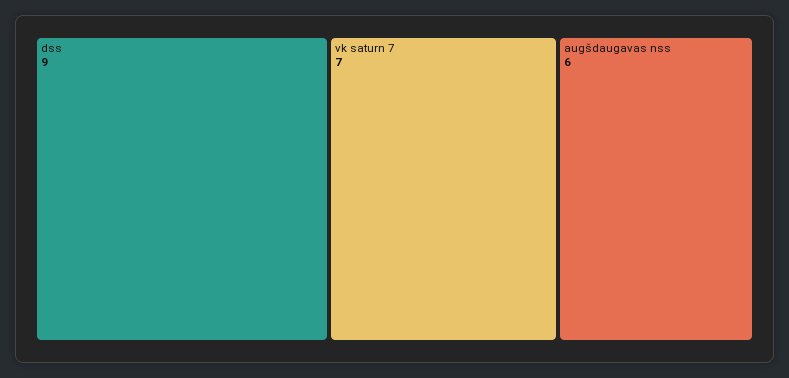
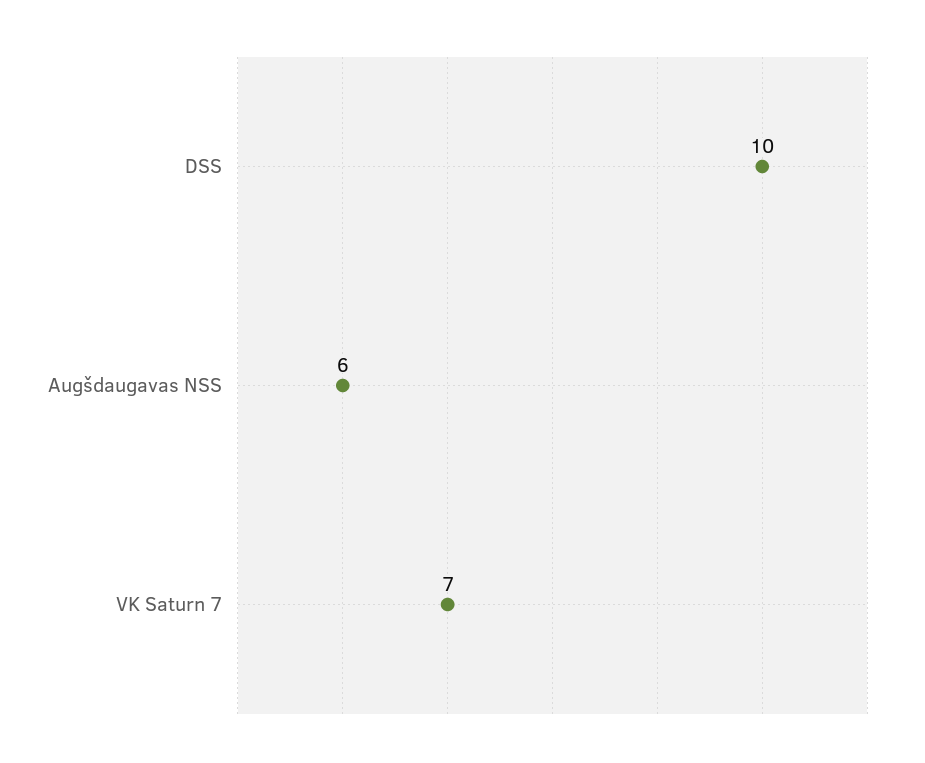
  {
-   "dss": 9,
+   "dss": 10,
    "vk saturn 7": 7,
    "augšdaugavas nss": 6
  }

